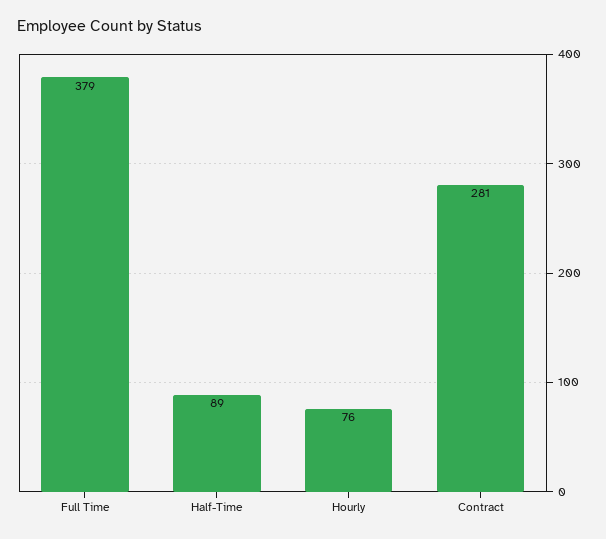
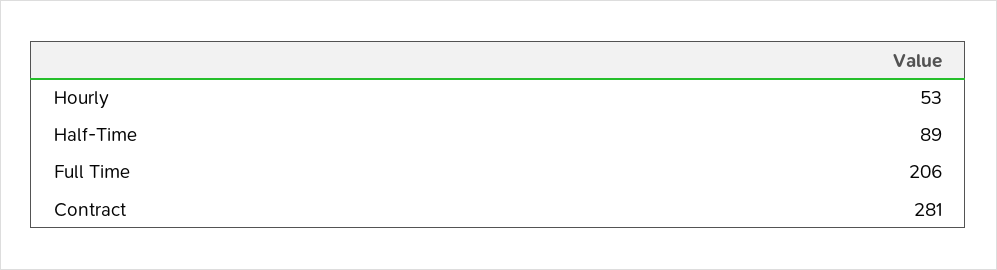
  {
-   "Full Time": 379,
+   "Full Time": 206,
    "Half-Time": 89,
-   "Hourly": 76,
+   "Hourly": 53,
    "Contract": 281
  }

